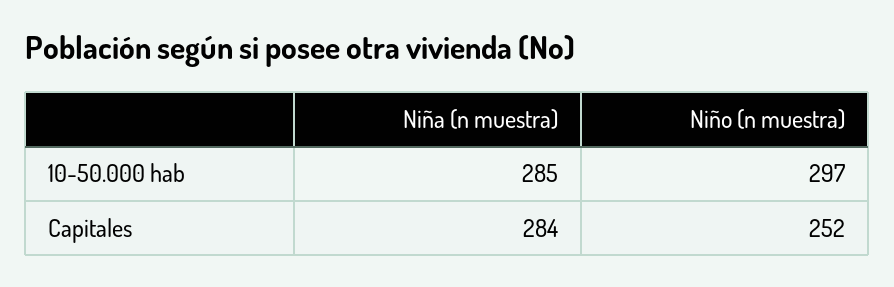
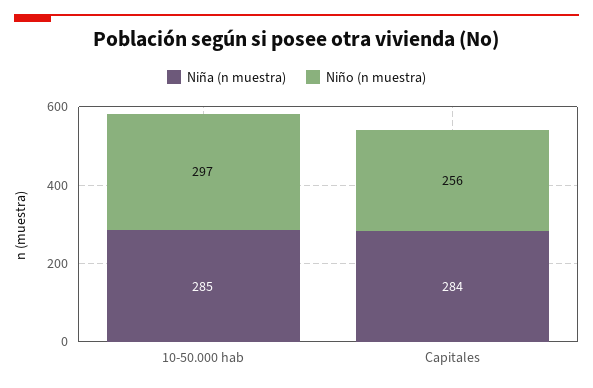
  {
    "Niña (n muestra)": {
      "10-50.000 hab": 285,
      "Capitales": 284
    },
    "Niño (n muestra)": {
      "10-50.000 hab": 297,
-     "Capitales": 252
+     "Capitales": 256
    }
  }

